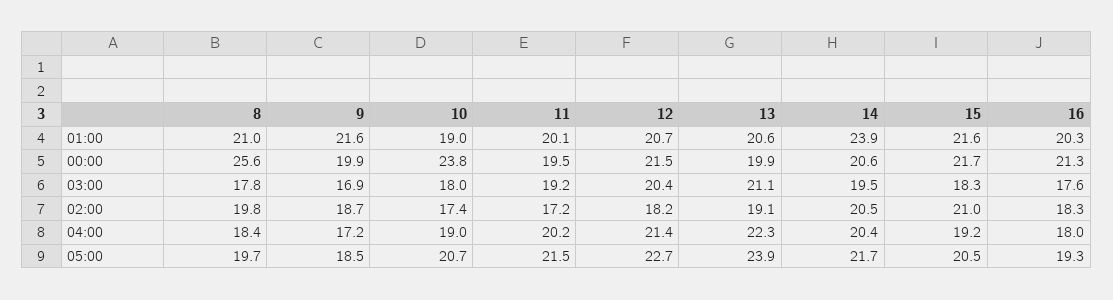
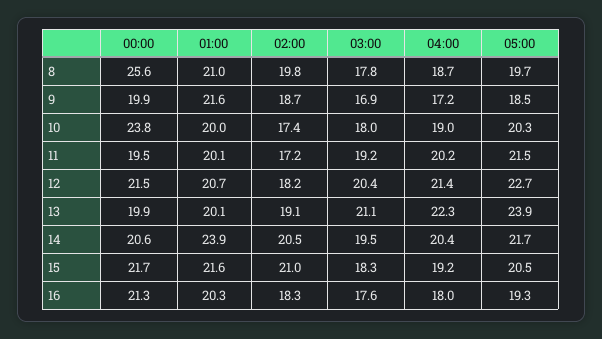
  {
    "8": {
      "01:00": 21,
      "00:00": 25.6,
      "03:00": 17.8,
      "02:00": 19.8,
-     "04:00": 18.4,
+     "04:00": 18.7,
      "05:00": 19.7
    },
    "9": {
      "01:00": 21.6,
      "00:00": 19.9,
      "03:00": 16.9,
      "02:00": 18.7,
      "04:00": 17.2,
      "05:00": 18.5
    },
    "10": {
-     "01:00": 19,
+     "01:00": 20,
      "00:00": 23.8,
      "03:00": 18,
      "02:00": 17.4,
      "04:00": 19,
-     "05:00": 20.7
+     "05:00": 20.3
    },
    "11": {
      "01:00": 20.1,
      "00:00": 19.5,
      "03:00": 19.2,
      "02:00": 17.2,
      "04:00": 20.2,
      "05:00": 21.5
    },
    "12": {
      "01:00": 20.7,
      "00:00": 21.5,
      "03:00": 20.4,
      "02:00": 18.2,
      "04:00": 21.4,
      "05:00": 22.7
    },
    "13": {
-     "01:00": 20.6,
+     "01:00": 20.1,
      "00:00": 19.9,
      "03:00": 21.1,
      "02:00": 19.1,
      "04:00": 22.3,
      "05:00": 23.9
    },
    "14": {
      "01:00": 23.9,
      "00:00": 20.6,
      "03:00": 19.5,
      "02:00": 20.5,
      "04:00": 20.4,
      "05:00": 21.7
    },
    "15": {
      "01:00": 21.6,
      "00:00": 21.7,
      "03:00": 18.3,
      "02:00": 21,
      "04:00": 19.2,
      "05:00": 20.5
    },
    "16": {
      "01:00": 20.3,
      "00:00": 21.3,
      "03:00": 17.6,
      "02:00": 18.3,
      "04:00": 18,
      "05:00": 19.3
    }
  }

